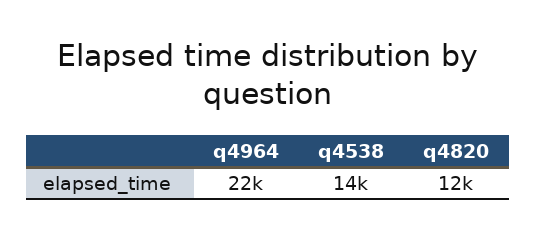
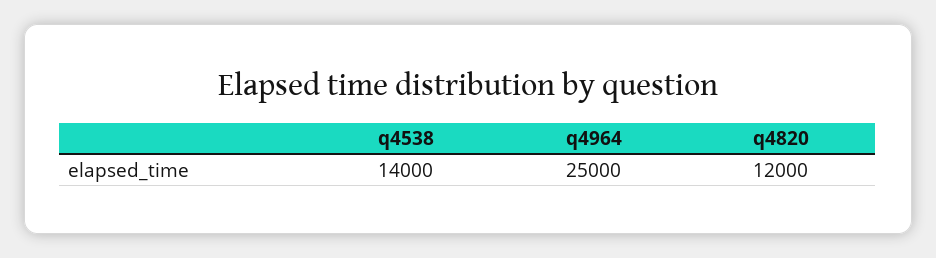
  {
-   "q4964": 22000,
+   "q4964": 25000,
    "q4538": 14000,
    "q4820": 12000
  }

